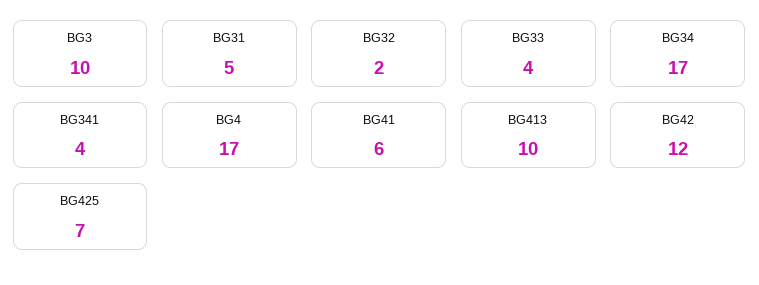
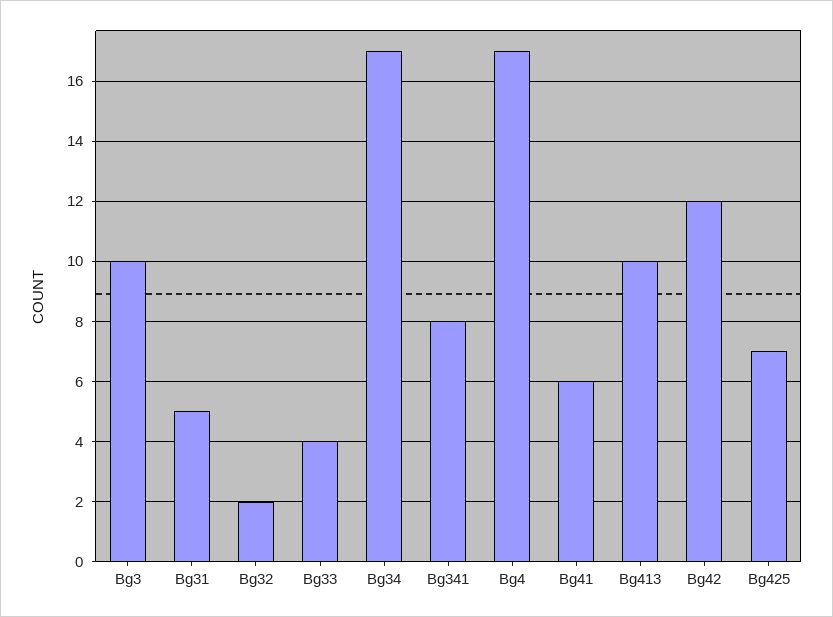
  {
    "BG3": 10,
    "BG31": 5,
    "BG32": 2,
    "BG33": 4,
    "BG34": 17,
-   "BG341": 4,
+   "BG341": 8,
    "BG4": 17,
    "BG41": 6,
    "BG413": 10,
    "BG42": 12,
    "BG425": 7
  }

